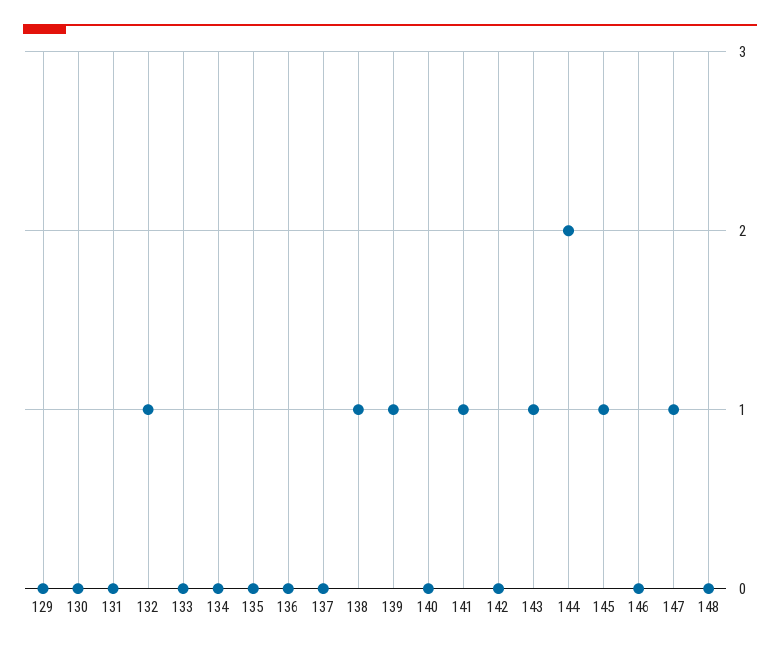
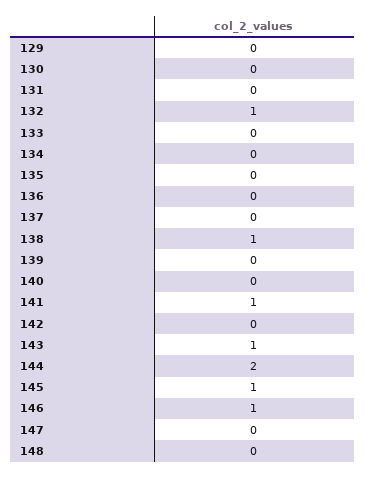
  {
    "129": 0,
    "130": 0,
    "131": 0,
    "132": 1,
    "133": 0,
    "134": 0,
    "135": 0,
    "136": 0,
    "137": 0,
    "138": 1,
-   "139": 1,
+   "139": 0,
    "140": 0,
    "141": 1,
    "142": 0,
    "143": 1,
    "144": 2,
    "145": 1,
-   "146": 0,
+   "146": 1,
-   "147": 1,
+   "147": 0,
    "148": 0
  }

